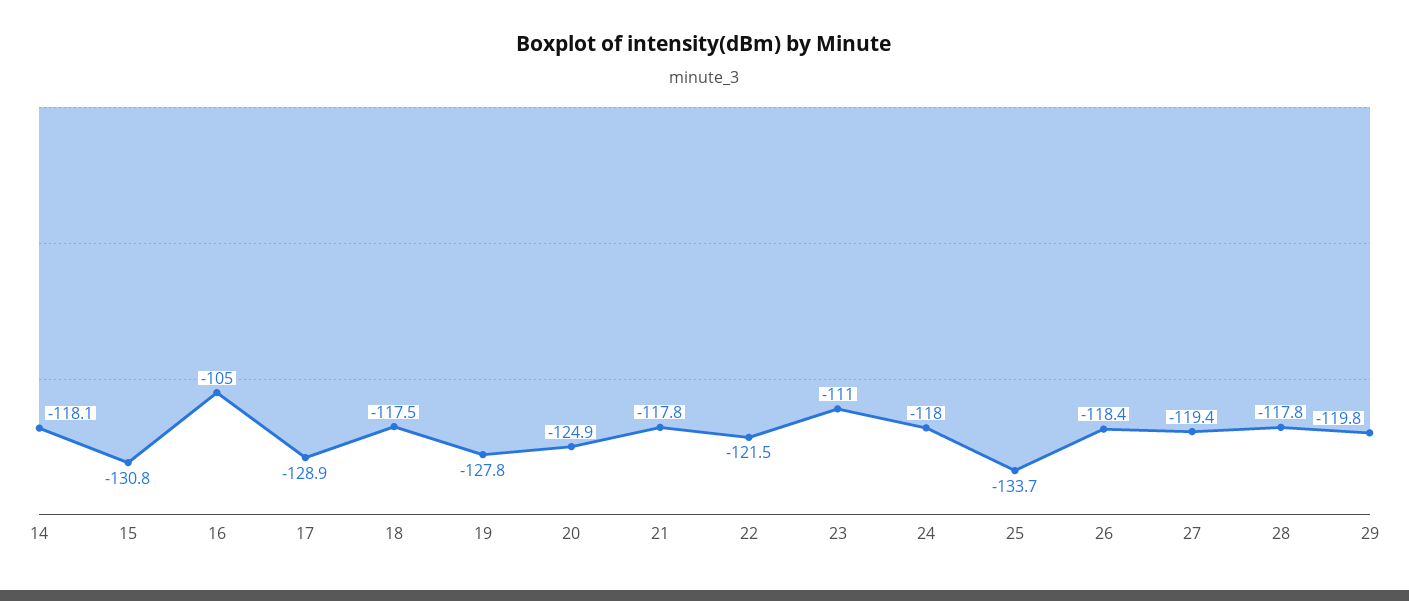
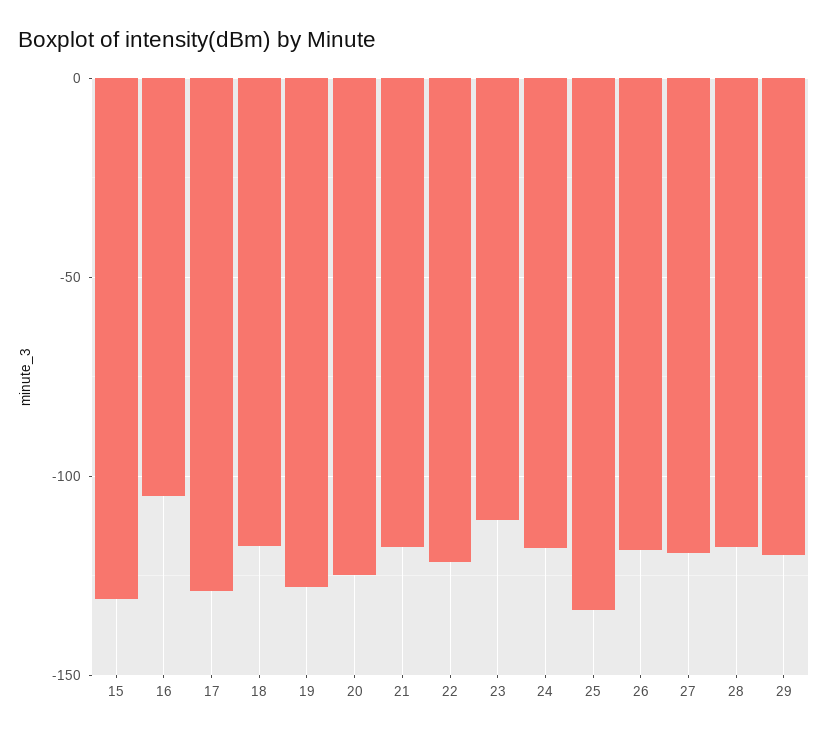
  {
-   "14": -118.1,
    "15": -130.8,
    "16": -105,
    "17": -128.9,
    "18": -117.5,
    "19": -127.8,
    "20": -124.9,
    "21": -117.8,
    "22": -121.5,
    "23": -111,
    "24": -118,
    "25": -133.7,
    "26": -118.4,
    "27": -119.4,
    "28": -117.8,
    "29": -119.8
  }

